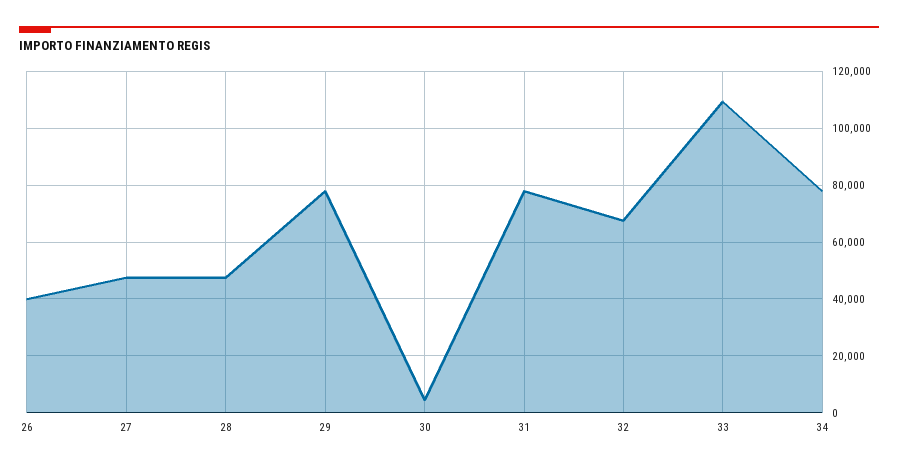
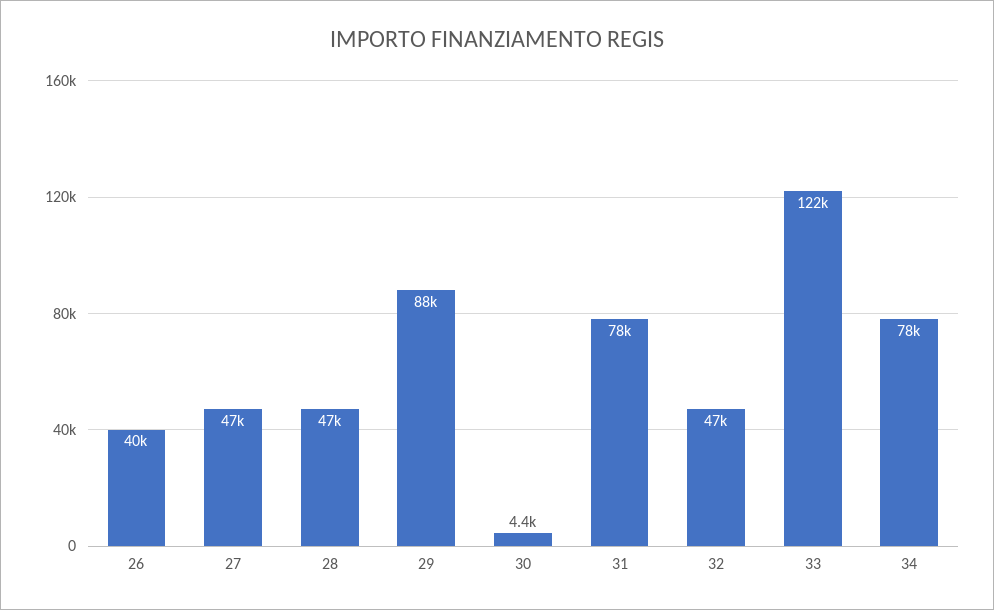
  {
    "26": 40000,
    "27": 47000,
    "28": 47000,
-   "29": 77500,
+   "29": 88000,
    "30": 4400,
    "31": 78000,
-   "32": 67500,
+   "32": 47000,
-   "33": 110000,
+   "33": 122000,
    "34": 78000
  }

